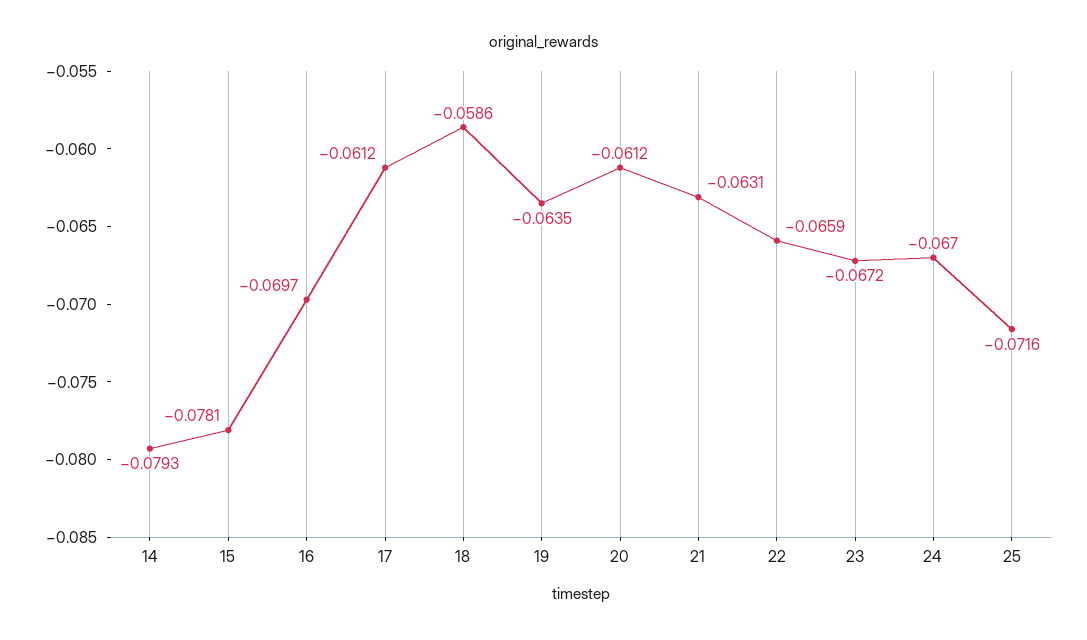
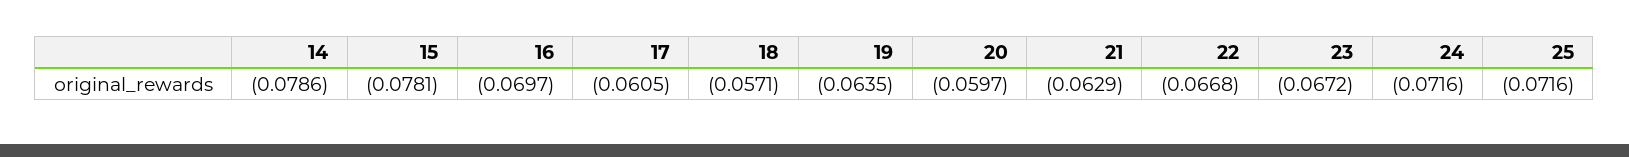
  {
-   "14": -0.0793,
+   "14": -0.0786,
    "15": -0.0781,
    "16": -0.0697,
-   "17": -0.0612,
+   "17": -0.0605,
-   "18": -0.0586,
+   "18": -0.0571,
    "19": -0.0635,
-   "20": -0.0612,
+   "20": -0.0597,
-   "21": -0.0631,
+   "21": -0.0629,
-   "22": -0.0659,
+   "22": -0.0668,
    "23": -0.0672,
-   "24": -0.067,
+   "24": -0.0716,
    "25": -0.0716
  }

